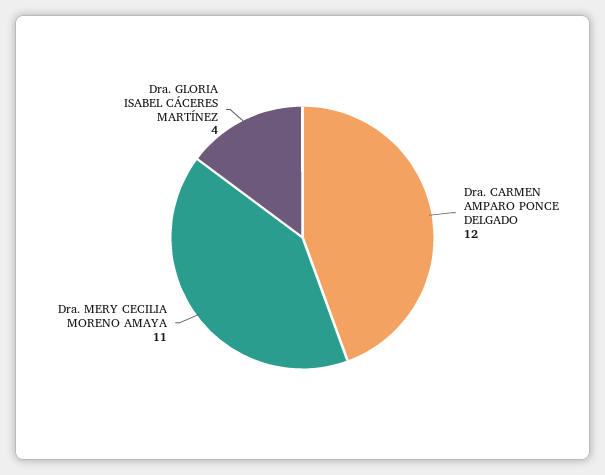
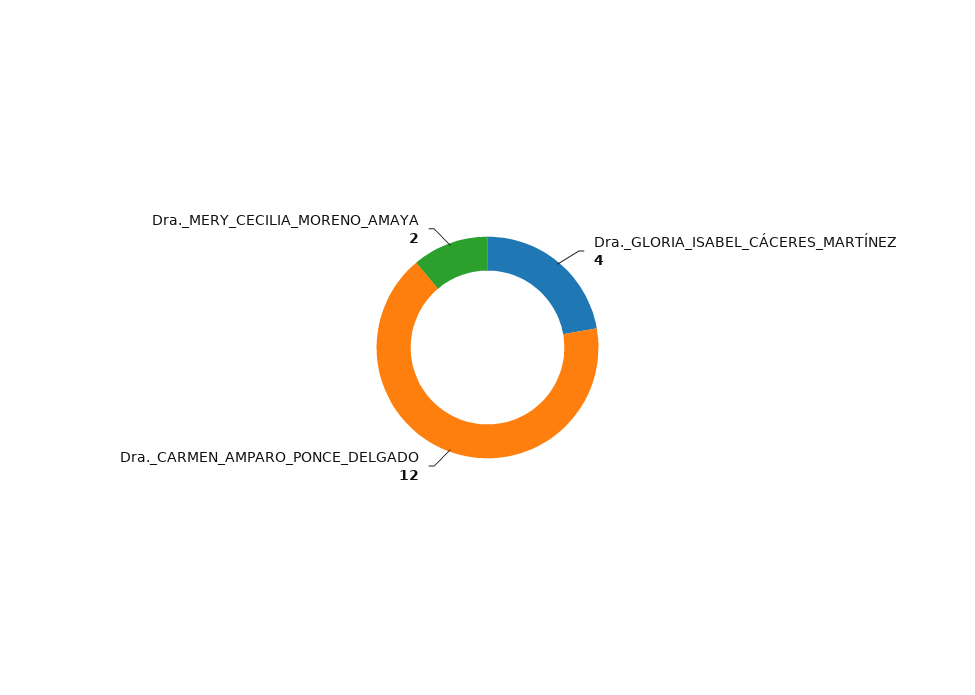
  {
    "Dra. CARMEN AMPARO PONCE DELGADO": 12,
-   "Dra. MERY CECILIA MORENO AMAYA": 11,
+   "Dra. MERY CECILIA MORENO AMAYA": 2,
    "Dra. GLORIA ISABEL CÁCERES MARTÍNEZ": 4
  }

